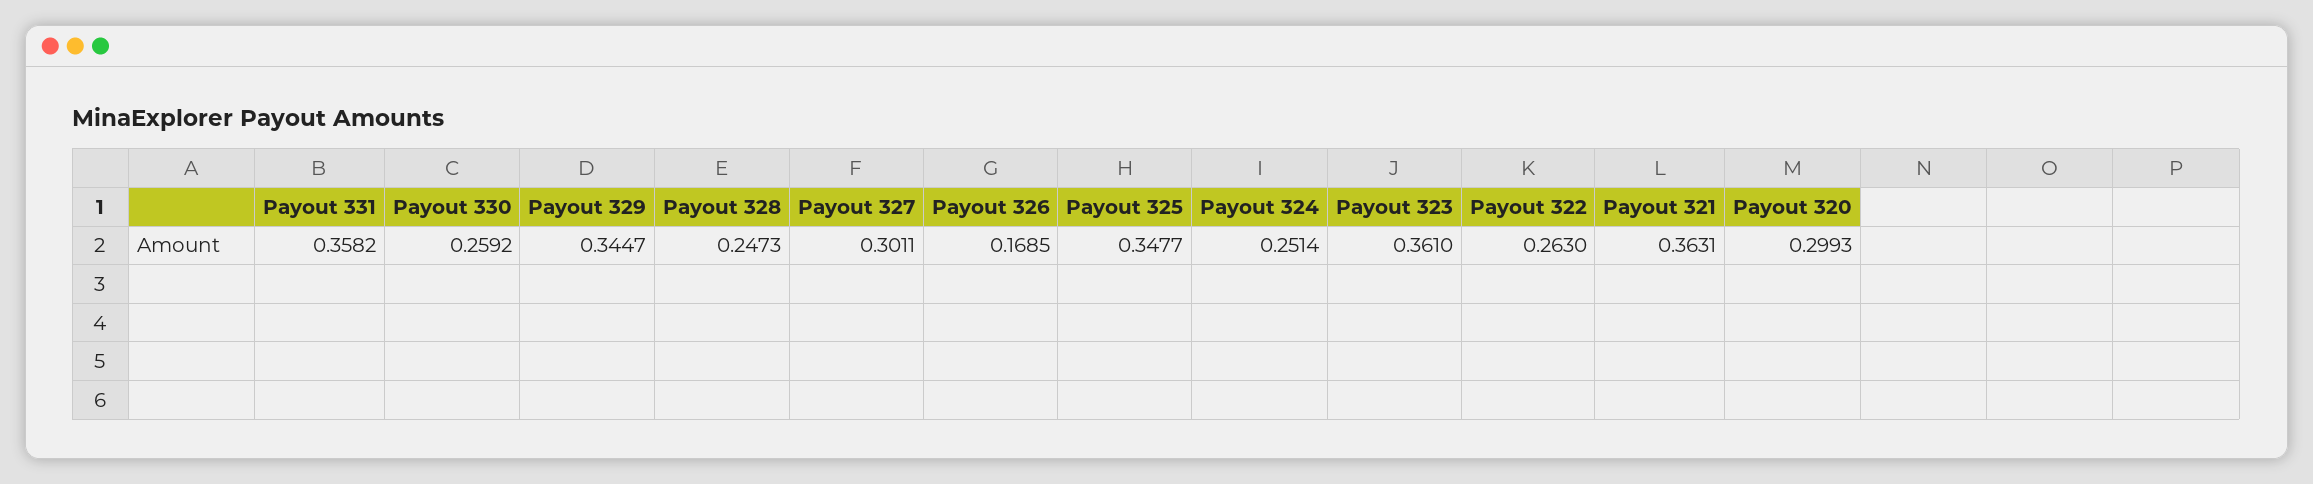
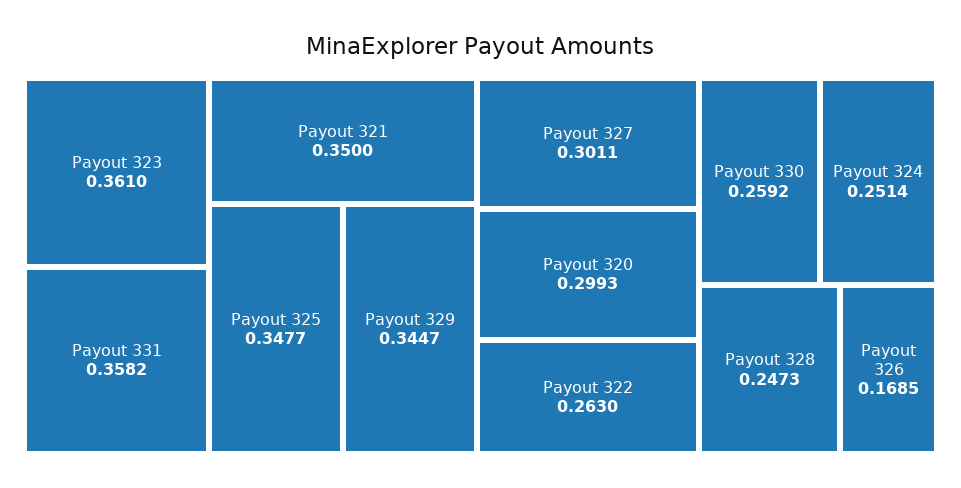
  {
    "Payout 331": 0.3582,
    "Payout 330": 0.2592,
    "Payout 329": 0.3447,
    "Payout 328": 0.2473,
    "Payout 327": 0.3011,
    "Payout 326": 0.1685,
    "Payout 325": 0.3477,
    "Payout 324": 0.2514,
    "Payout 323": 0.361,
    "Payout 322": 0.263,
-   "Payout 321": 0.3631,
+   "Payout 321": 0.35,
    "Payout 320": 0.2993
  }

